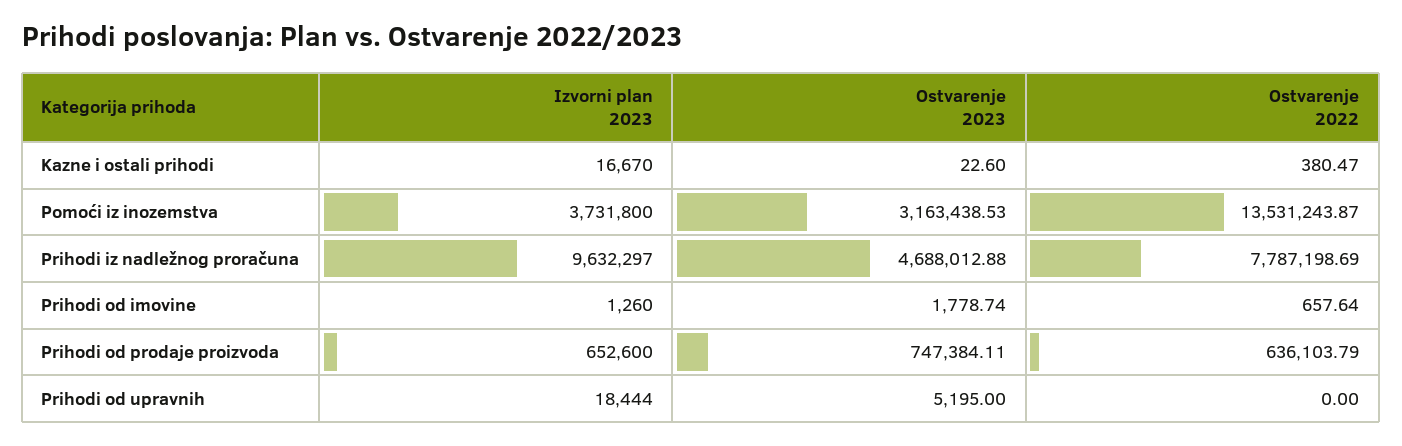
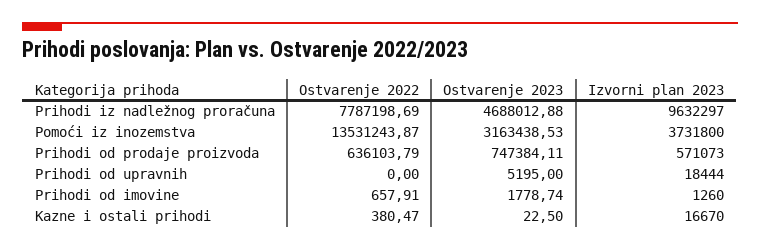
  {
    "Izvorni plan 2023": {
      "Kazne i ostali prihodi": 16670,
      "Pomoći iz inozemstva": 3731800,
      "Prihodi iz nadležnog proračuna": 9632297,
      "Prihodi od imovine": 1260,
-     "Prihodi od prodaje proizvoda": 652600,
+     "Prihodi od prodaje proizvoda": 571073,
      "Prihodi od upravnih": 18444
    },
    "Ostvarenje 2023": {
-     "Kazne i ostali prihodi": 22.6,
+     "Kazne i ostali prihodi": 22.5,
      "Pomoći iz inozemstva": 3163438.53,
      "Prihodi iz nadležnog proračuna": 4688012.88,
      "Prihodi od imovine": 1778.74,
      "Prihodi od prodaje proizvoda": 747384.11,
      "Prihodi od upravnih": 5195
    },
    "Ostvarenje 2022": {
      "Kazne i ostali prihodi": 380.47,
      "Pomoći iz inozemstva": 13531243.87,
      "Prihodi iz nadležnog proračuna": 7787198.69,
-     "Prihodi od imovine": 657.64,
+     "Prihodi od imovine": 657.91,
      "Prihodi od prodaje proizvoda": 636103.79,
      "Prihodi od upravnih": 0
    }
  }

